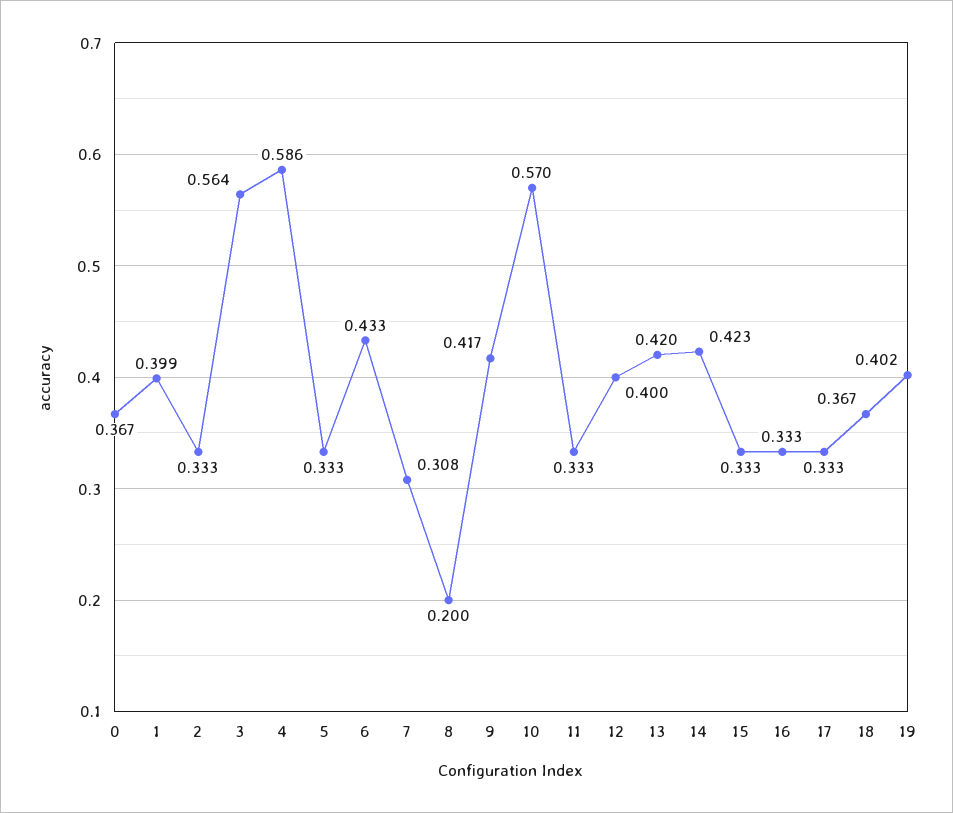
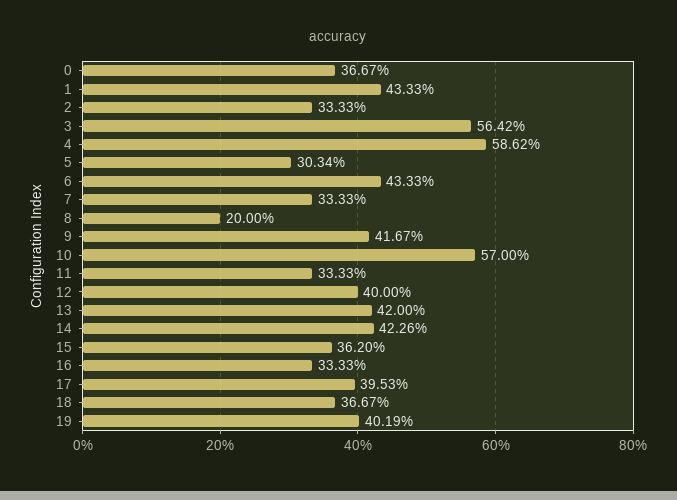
  {
    "0": 0.3667,
-   "1": 0.399,
+   "1": 0.4333,
    "2": 0.3333,
    "3": 0.5642,
    "4": 0.5862,
-   "5": 0.333,
+   "5": 0.3034,
    "6": 0.4333,
-   "7": 0.308,
+   "7": 0.3333,
    "8": 0.2,
    "9": 0.4167,
    "10": 0.57,
    "11": 0.3333,
    "12": 0.4,
    "13": 0.42,
    "14": 0.4226,
-   "15": 0.333,
+   "15": 0.362,
    "16": 0.3333,
-   "17": 0.333,
+   "17": 0.3953,
    "18": 0.3667,
    "19": 0.4019
  }

